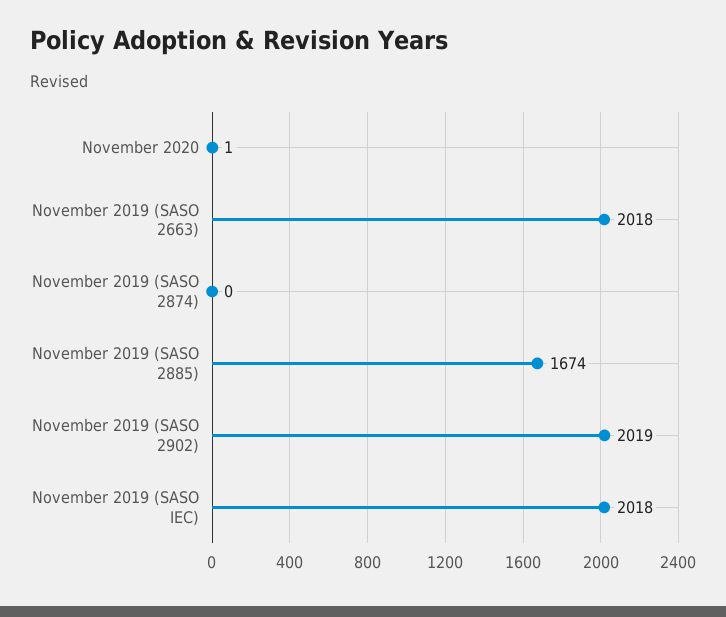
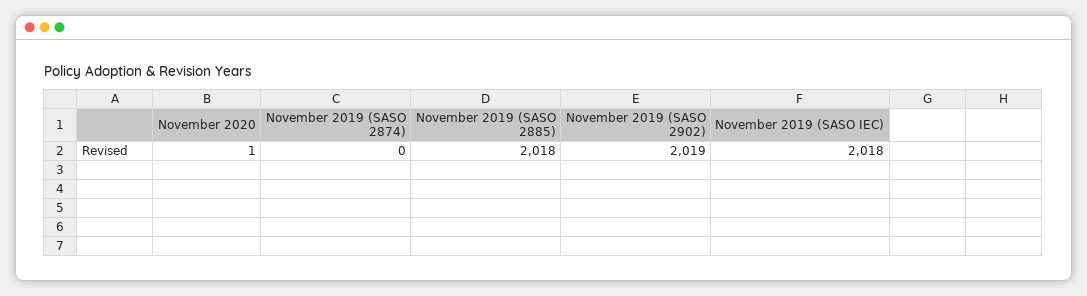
  {
    "November 2020": 1,
-   "November 2019 (SASO 2663)": 2018,
    "November 2019 (SASO 2874)": 0,
-   "November 2019 (SASO 2885)": 1674,
+   "November 2019 (SASO 2885)": 2018,
    "November 2019 (SASO 2902)": 2019,
    "November 2019 (SASO IEC)": 2018
  }

